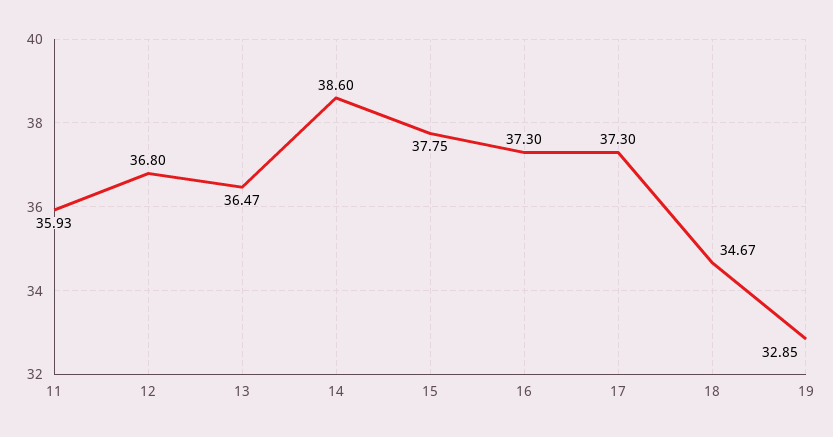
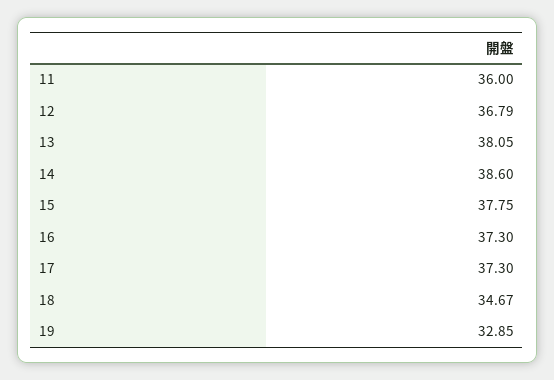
  {
-   "11": 35.93,
+   "11": 36,
-   "12": 36.8,
+   "12": 36.79,
-   "13": 36.47,
+   "13": 38.05,
    "14": 38.6,
    "15": 37.75,
    "16": 37.3,
    "17": 37.3,
    "18": 34.67,
    "19": 32.85
  }

